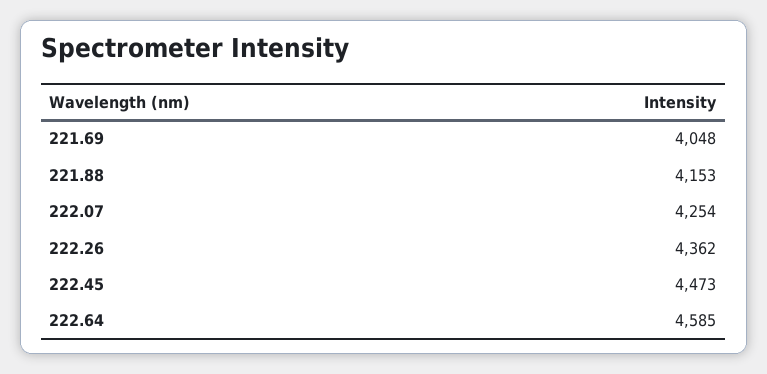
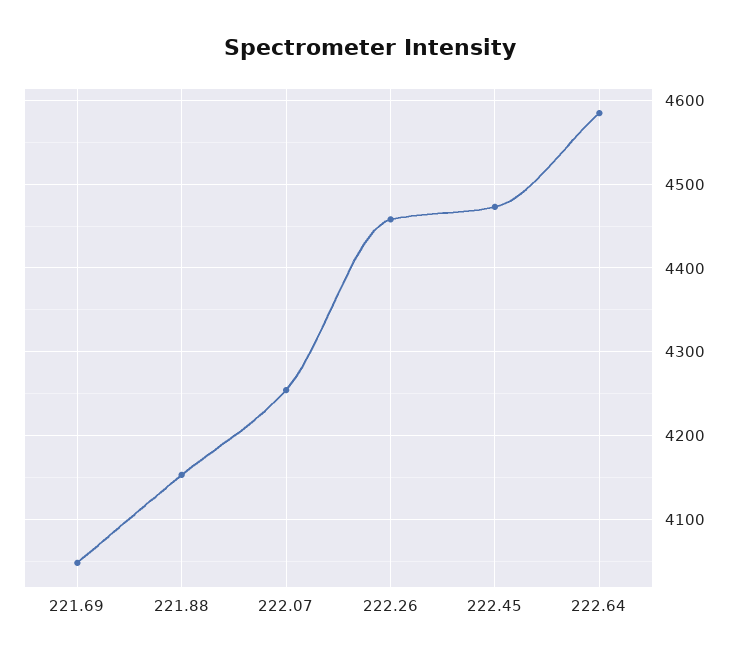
  {
    "221.69": 4048,
    "221.88": 4153,
    "222.07": 4254,
-   "222.26": 4362,
+   "222.26": 4460,
    "222.45": 4473,
    "222.64": 4585
  }

